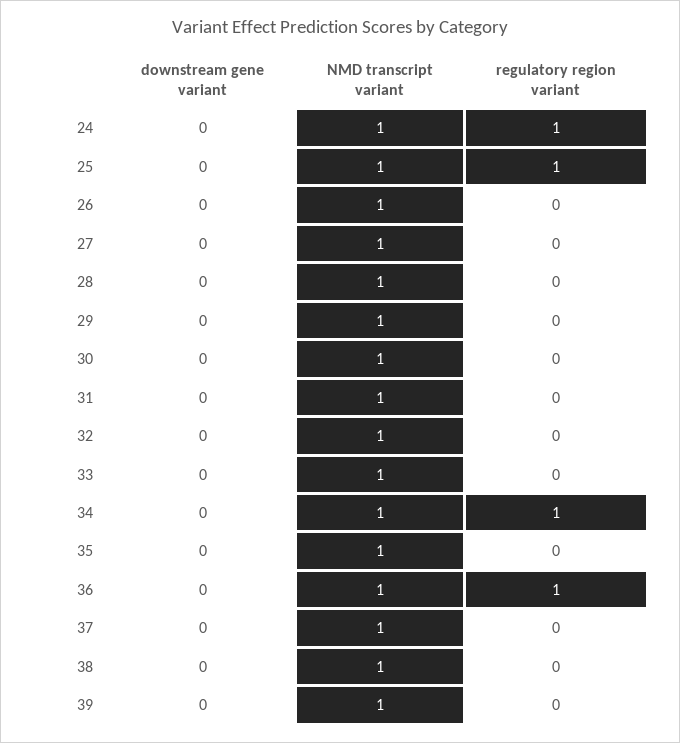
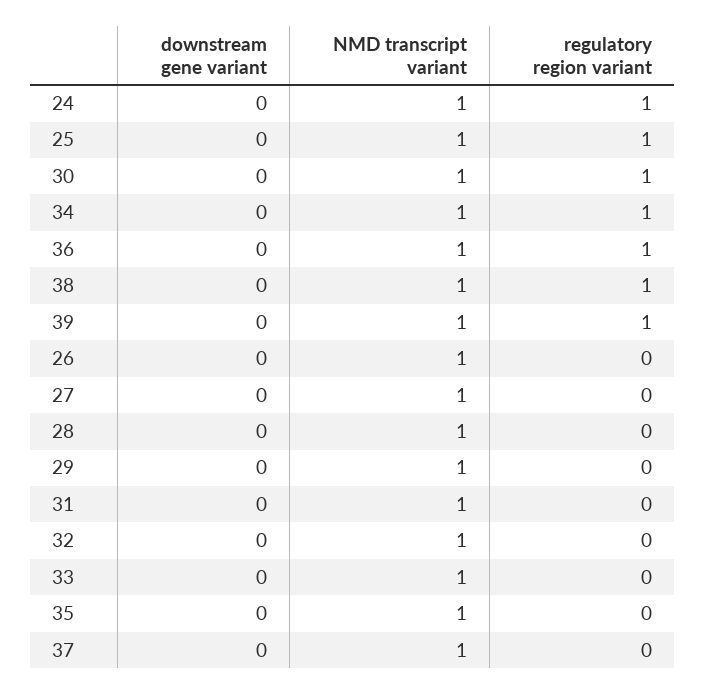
  {
    "downstream gene variant": {
      "24": 0,
      "25": 0,
      "26": 0,
      "27": 0,
      "28": 0,
      "29": 0,
      "30": 0,
      "31": 0,
      "32": 0,
      "33": 0,
      "34": 0,
      "35": 0,
      "36": 0,
      "37": 0,
      "38": 0,
      "39": 0
    },
    "NMD transcript variant": {
      "24": 1,
      "25": 1,
      "26": 1,
      "27": 1,
      "28": 1,
      "29": 1,
      "30": 1,
      "31": 1,
      "32": 1,
      "33": 1,
      "34": 1,
      "35": 1,
      "36": 1,
      "37": 1,
      "38": 1,
      "39": 1
    },
    "regulatory region variant": {
      "24": 1,
      "25": 1,
      "26": 0,
      "27": 0,
      "28": 0,
      "29": 0,
-     "30": 0,
+     "30": 1,
      "31": 0,
      "32": 0,
      "33": 0,
      "34": 1,
      "35": 0,
      "36": 1,
      "37": 0,
-     "38": 0,
+     "38": 1,
-     "39": 0
+     "39": 1
    }
  }

